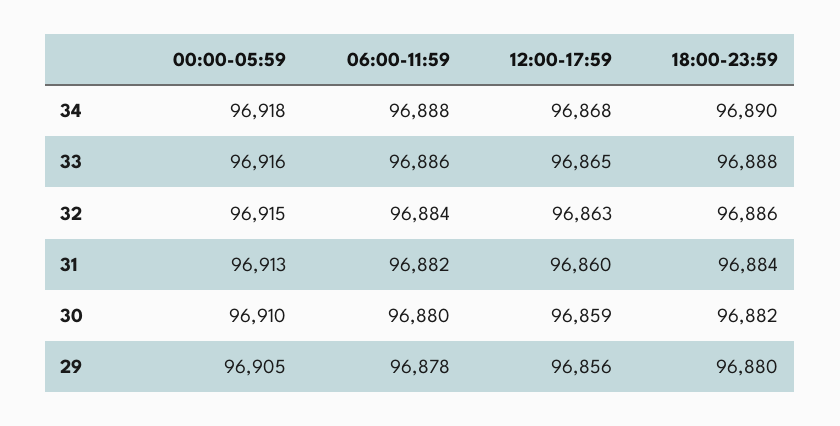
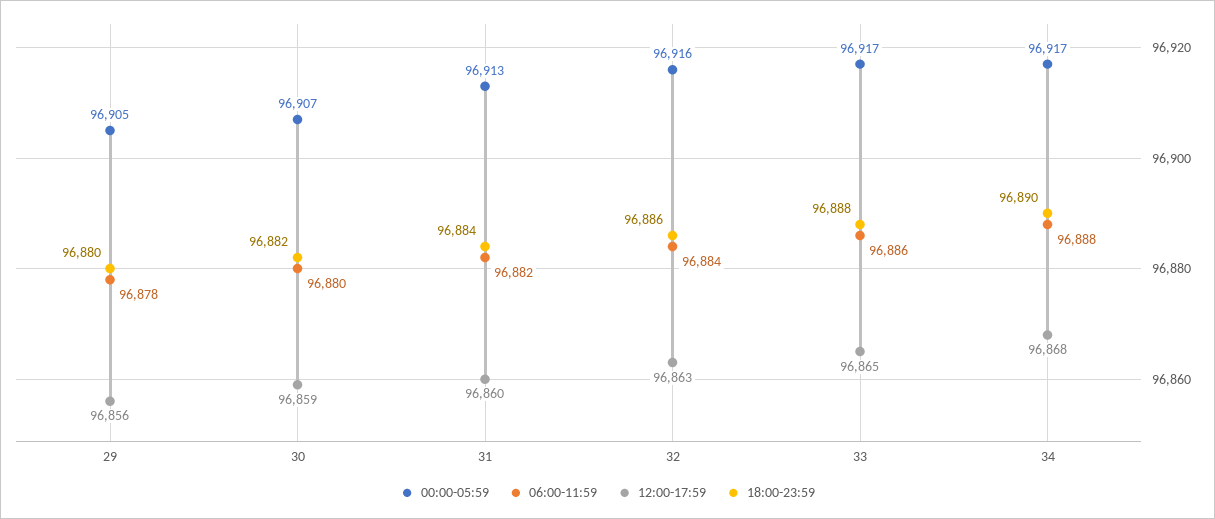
  {
    "00:00-05:59": {
-     "34": 96918,
+     "34": 96917,
-     "33": 96916,
+     "33": 96917,
-     "32": 96915,
+     "32": 96916,
      "31": 96913,
-     "30": 96910,
+     "30": 96907,
      "29": 96905
    },
    "06:00-11:59": {
      "34": 96888,
      "33": 96886,
      "32": 96884,
      "31": 96882,
      "30": 96880,
      "29": 96878
    },
    "12:00-17:59": {
      "34": 96868,
      "33": 96865,
      "32": 96863,
      "31": 96860,
      "30": 96859,
      "29": 96856
    },
    "18:00-23:59": {
      "34": 96890,
      "33": 96888,
      "32": 96886,
      "31": 96884,
      "30": 96882,
      "29": 96880
    }
  }

